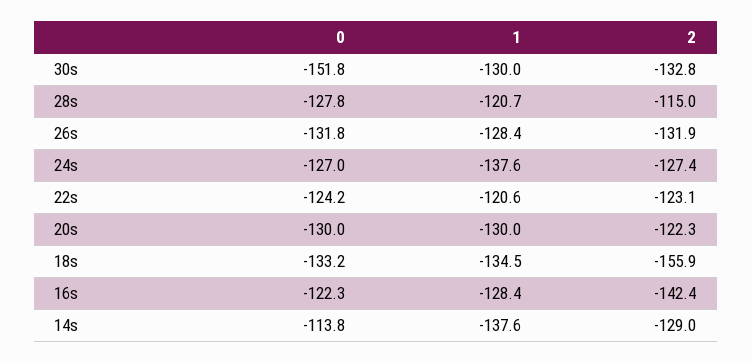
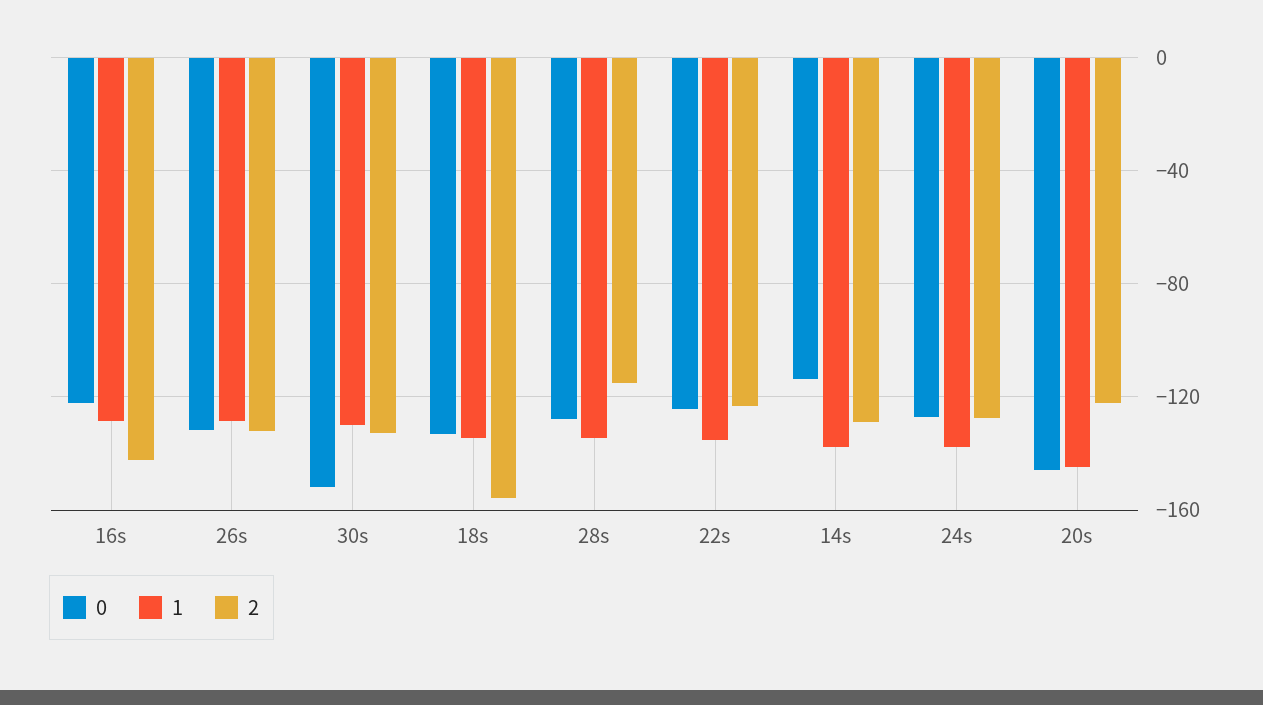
  {
    "0": {
      "30s": -151.8,
      "28s": -127.8,
      "26s": -131.8,
      "24s": -127,
      "22s": -124.2,
-     "20s": -130,
+     "20s": -145,
      "18s": -133.2,
      "16s": -122.3,
      "14s": -113.8
    },
    "1": {
      "30s": -130,
-     "28s": -120.7,
+     "28s": -135,
      "26s": -128.4,
      "24s": -137.6,
-     "22s": -120.6,
+     "22s": -135,
-     "20s": -130,
+     "20s": -145,
      "18s": -134.5,
      "16s": -128.4,
      "14s": -137.6
    },
    "2": {
      "30s": -132.8,
      "28s": -115,
      "26s": -131.9,
      "24s": -127.4,
      "22s": -123.1,
      "20s": -122.3,
      "18s": -155.9,
      "16s": -142.4,
      "14s": -129
    }
  }

